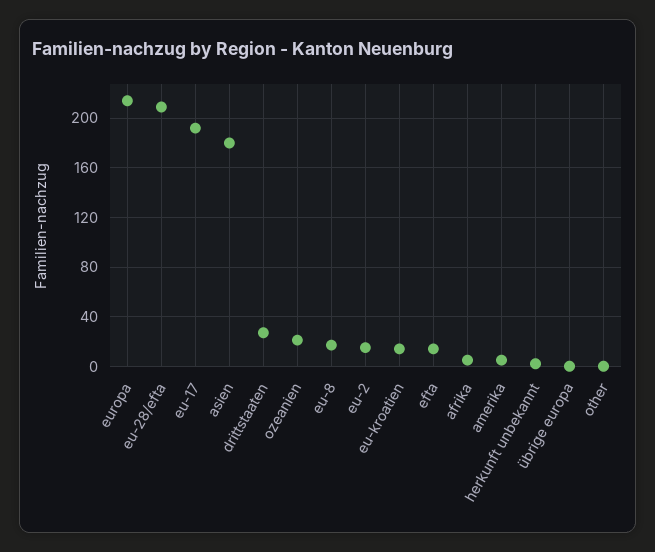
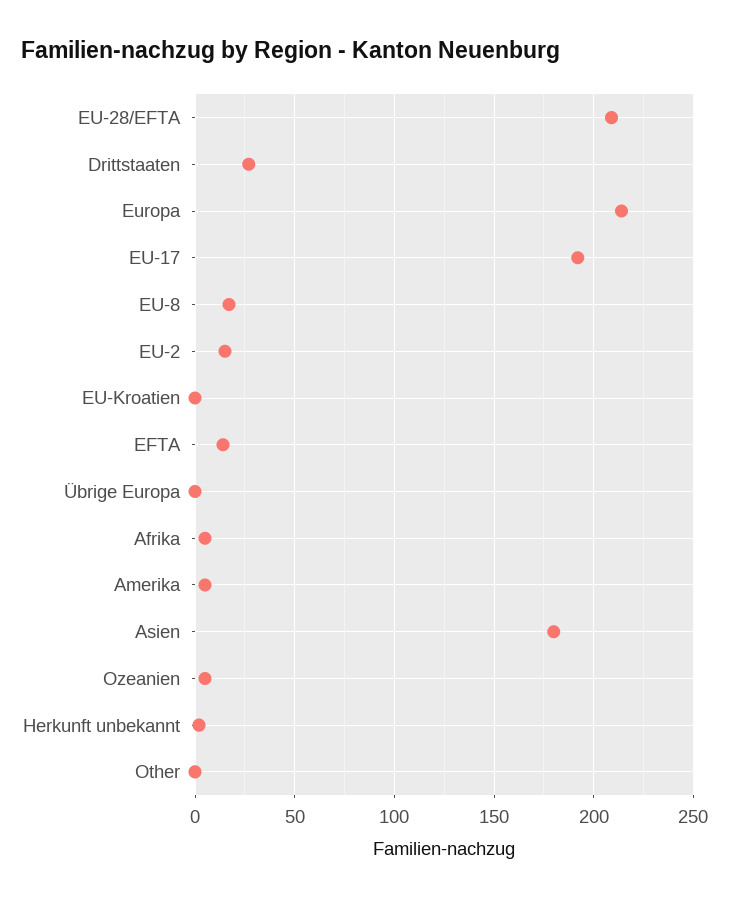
  {
    "europa": 215,
    "eu-28/efta": 210,
    "eu-17": 190,
    "asien": 180,
    "drittstaaten": 25,
-   "ozeanien": 20,
+   "ozeanien": 5,
    "eu-8": 15,
    "eu-2": 15,
-   "eu-kroatien": 15,
+   "eu-kroatien": 0,
    "efta": 15,
    "afrika": 5,
    "amerika": 5,
    "herkunft unbekannt": 0,
    "übrige europa": 0,
    "other": 0
  }

